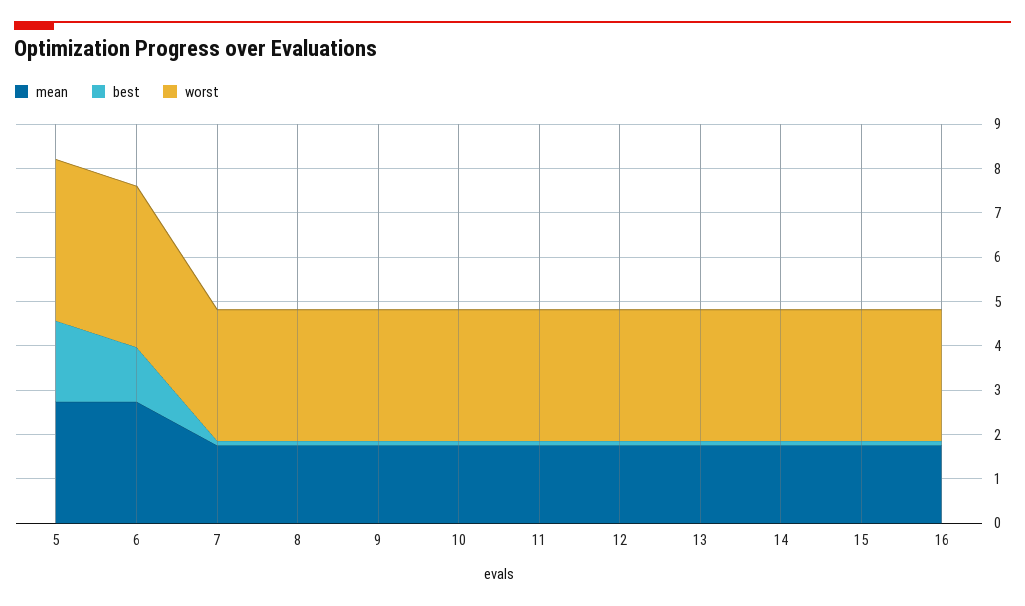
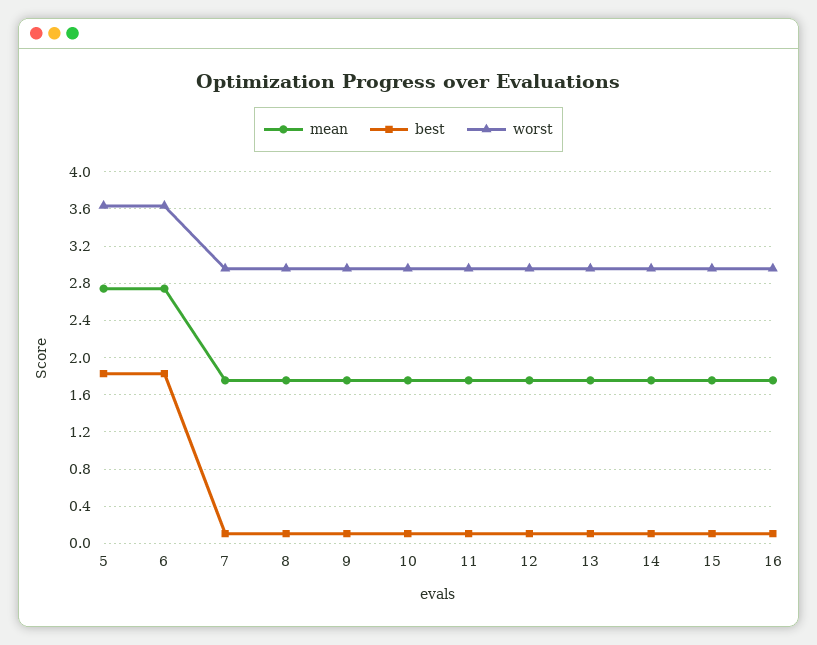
  {
    "mean": {
      "5": 2.7,
      "6": 2.7,
      "7": 1.8,
      "8": 1.8,
      "9": 1.8,
      "10": 1.8,
      "11": 1.8,
      "12": 1.8,
      "13": 1.8,
      "14": 1.8,
      "15": 1.8,
      "16": 1.8
    },
    "best": {
      "5": 1.8,
-     "6": 1.2,
+     "6": 1.8,
      "7": 0.1,
      "8": 0.1,
      "9": 0.1,
      "10": 0.1,
      "11": 0.1,
      "12": 0.1,
      "13": 0.1,
      "14": 0.1,
      "15": 0.1,
      "16": 0.1
    },
    "worst": {
      "5": 3.6,
      "6": 3.6,
      "7": 3,
      "8": 3,
      "9": 3,
      "10": 3,
      "11": 3,
      "12": 3,
      "13": 3,
      "14": 3,
      "15": 3,
      "16": 3
    }
  }

